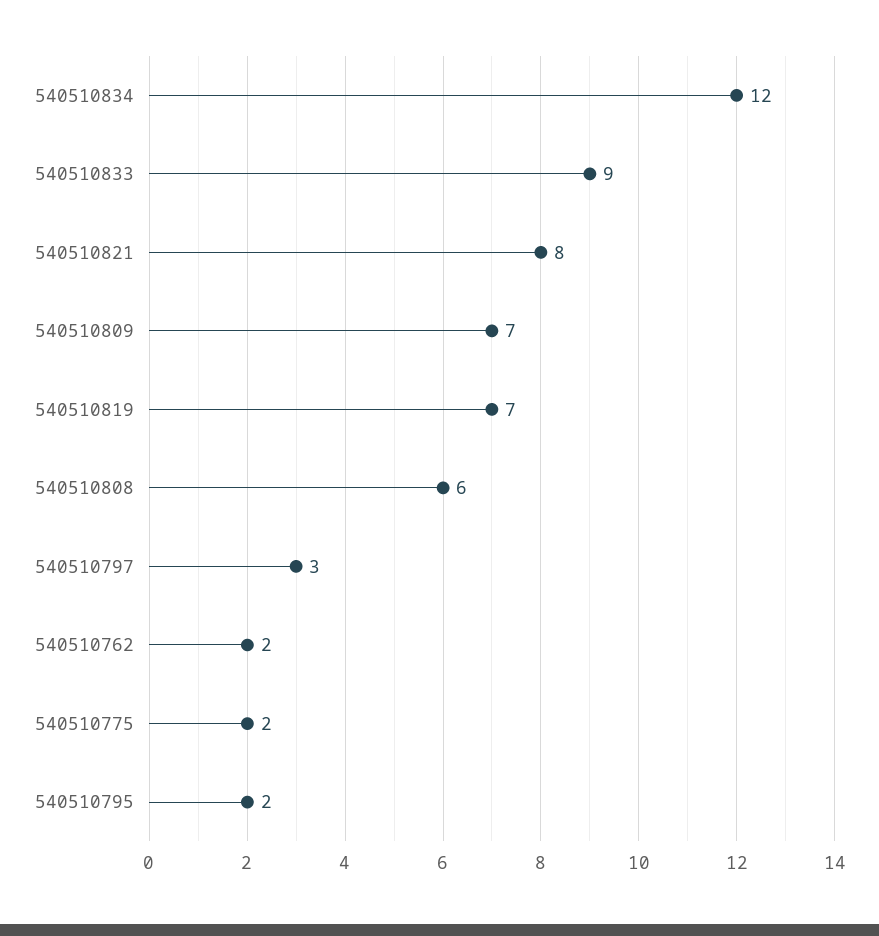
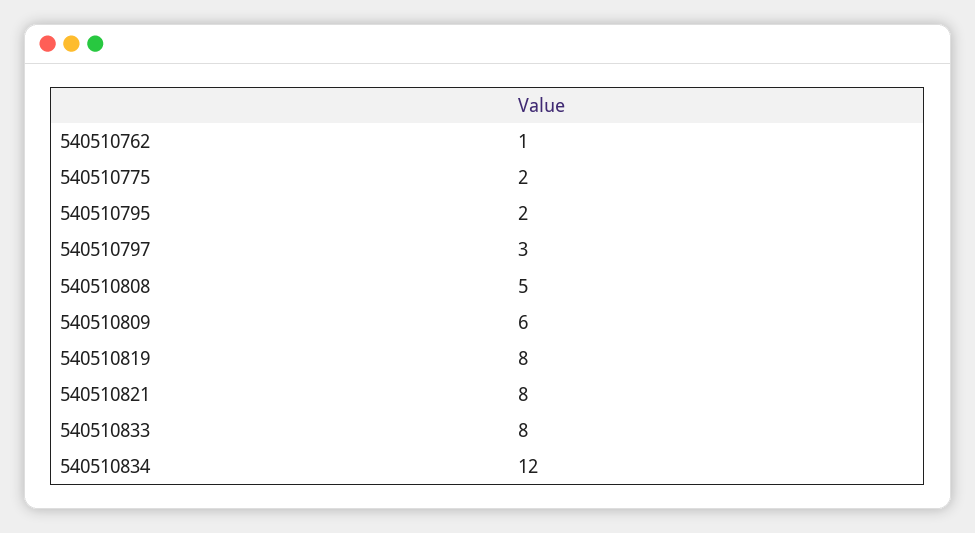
  {
    "540510834": 12,
-   "540510833": 9,
+   "540510833": 8,
    "540510821": 8,
-   "540510809": 7,
+   "540510809": 6,
-   "540510819": 7,
+   "540510819": 8,
-   "540510808": 6,
+   "540510808": 5,
    "540510797": 3,
-   "540510762": 2,
+   "540510762": 1,
    "540510775": 2,
    "540510795": 2
  }

